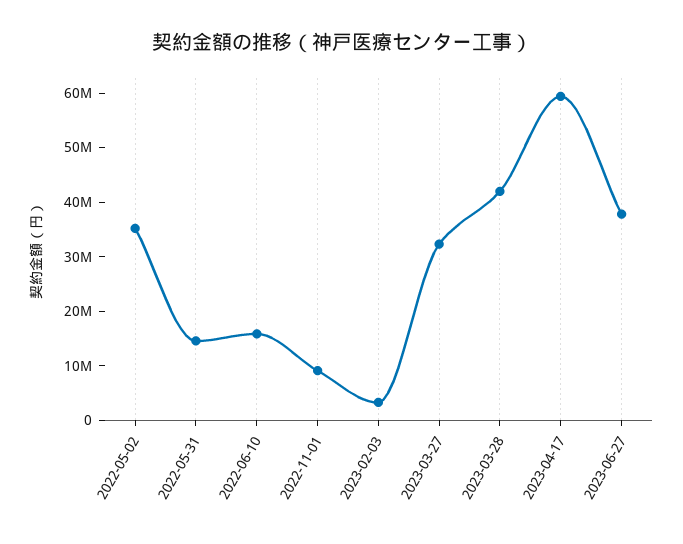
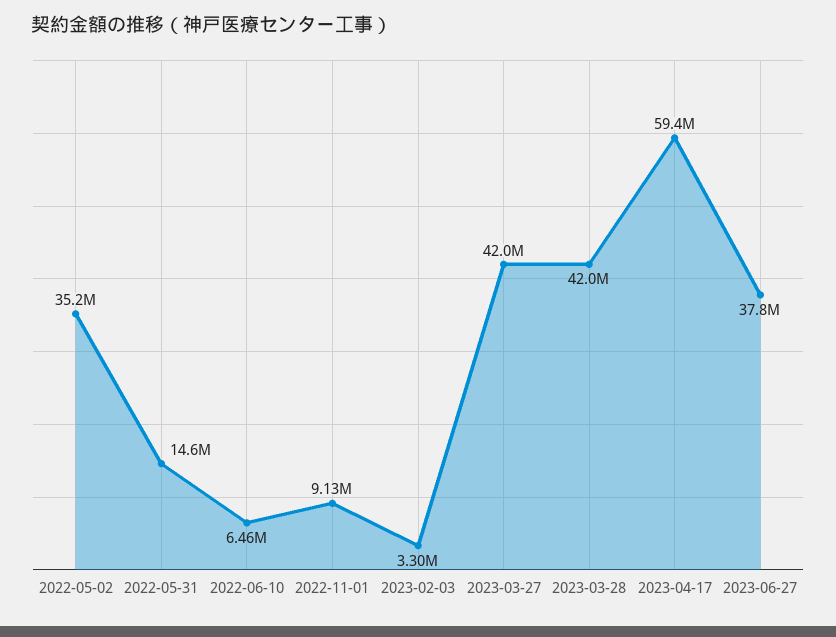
  {
    "2022-05-02": 35200000,
    "2022-05-31": 14600000,
-   "2022-06-10": 16000000,
+   "2022-06-10": 6460000,
    "2022-11-01": 9130000,
    "2023-02-03": 3300000,
-   "2023-03-27": 32000000,
+   "2023-03-27": 42000000,
    "2023-03-28": 42000000,
    "2023-04-17": 59400000,
    "2023-06-27": 37800000
  }

